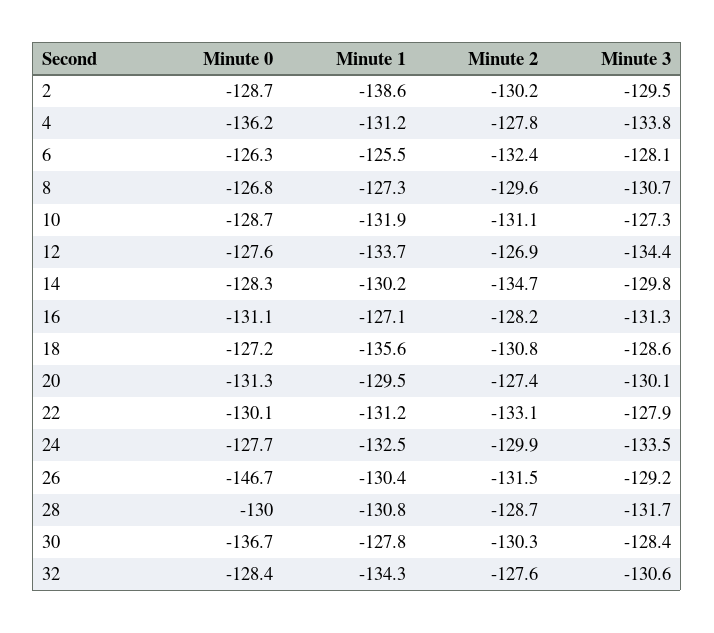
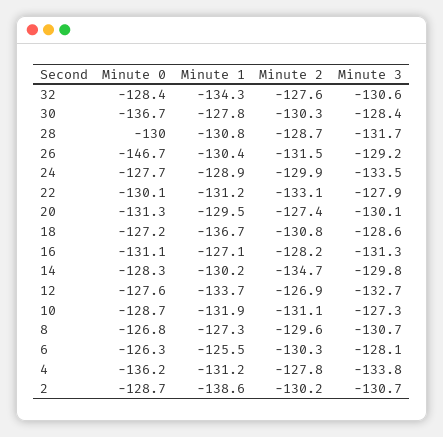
  {
    "Minute 0": {
      "2": -128.7,
      "4": -136.2,
      "6": -126.3,
      "8": -126.8,
      "10": -128.7,
      "12": -127.6,
      "14": -128.3,
      "16": -131.1,
      "18": -127.2,
      "20": -131.3,
      "22": -130.1,
      "24": -127.7,
      "26": -146.7,
      "28": -130,
      "30": -136.7,
      "32": -128.4
    },
    "Minute 1": {
      "2": -138.6,
      "4": -131.2,
      "6": -125.5,
      "8": -127.3,
      "10": -131.9,
      "12": -133.7,
      "14": -130.2,
      "16": -127.1,
-     "18": -135.6,
+     "18": -136.7,
      "20": -129.5,
      "22": -131.2,
-     "24": -132.5,
+     "24": -128.9,
      "26": -130.4,
      "28": -130.8,
      "30": -127.8,
      "32": -134.3
    },
    "Minute 2": {
      "2": -130.2,
      "4": -127.8,
-     "6": -132.4,
+     "6": -130.3,
      "8": -129.6,
      "10": -131.1,
      "12": -126.9,
      "14": -134.7,
      "16": -128.2,
      "18": -130.8,
      "20": -127.4,
      "22": -133.1,
      "24": -129.9,
      "26": -131.5,
      "28": -128.7,
      "30": -130.3,
      "32": -127.6
    },
    "Minute 3": {
-     "2": -129.5,
+     "2": -130.7,
      "4": -133.8,
      "6": -128.1,
      "8": -130.7,
      "10": -127.3,
-     "12": -134.4,
+     "12": -132.7,
      "14": -129.8,
      "16": -131.3,
      "18": -128.6,
      "20": -130.1,
      "22": -127.9,
      "24": -133.5,
      "26": -129.2,
      "28": -131.7,
      "30": -128.4,
      "32": -130.6
    }
  }

